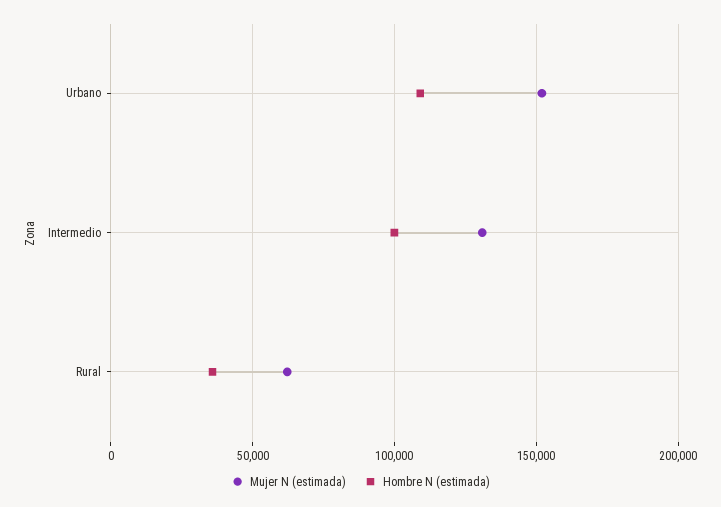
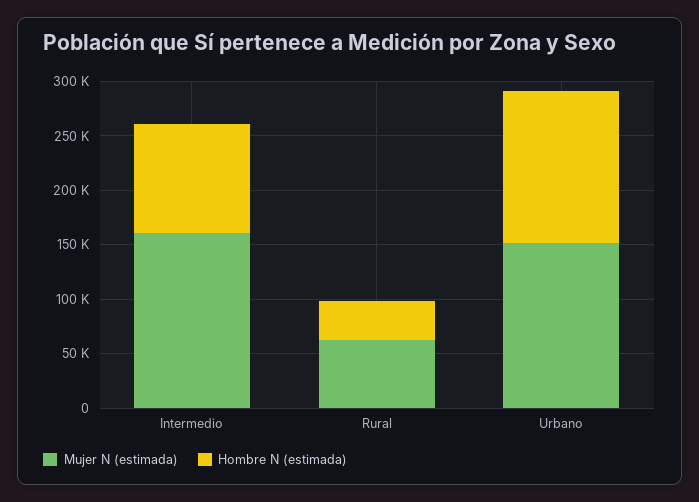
  {
    "Mujer N (estimada)": {
      "Urbano": 150000,
-     "Intermedio": 130000,
+     "Intermedio": 160000,
      "Rural": 60000
    },
    "Hombre N (estimada)": {
-     "Urbano": 110000,
+     "Urbano": 140000,
      "Intermedio": 100000,
      "Rural": 35000
    }
  }

